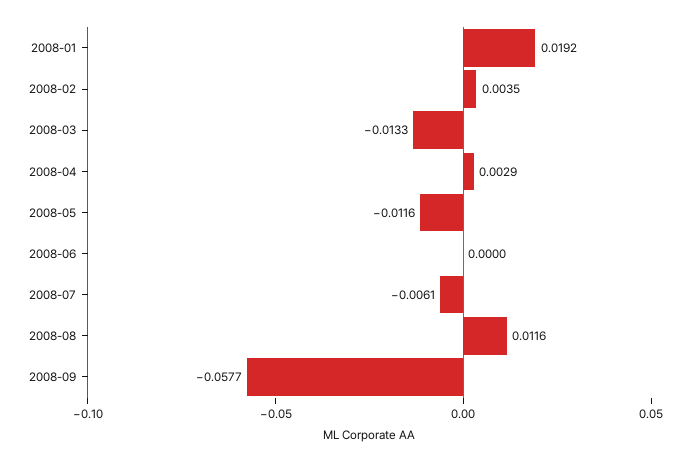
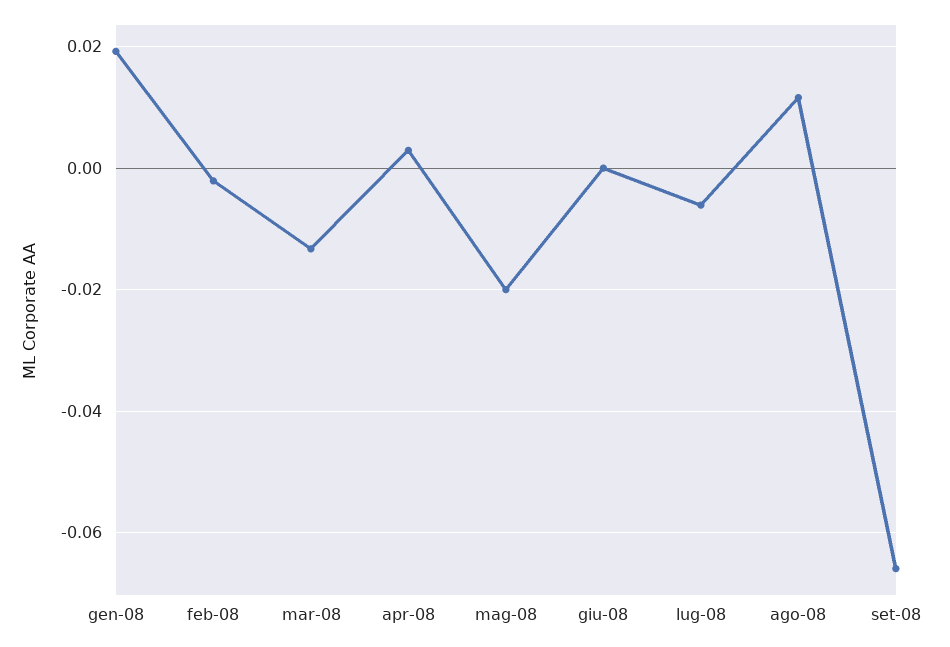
  {
    "2008-01": 0.0192,
-   "2008-02": 0.0035,
+   "2008-02": -0.002,
    "2008-03": -0.0133,
    "2008-04": 0.0029,
-   "2008-05": -0.0116,
+   "2008-05": -0.02,
    "2008-06": 0,
    "2008-07": -0.0061,
    "2008-08": 0.0116,
-   "2008-09": -0.0577
+   "2008-09": -0.066
  }

